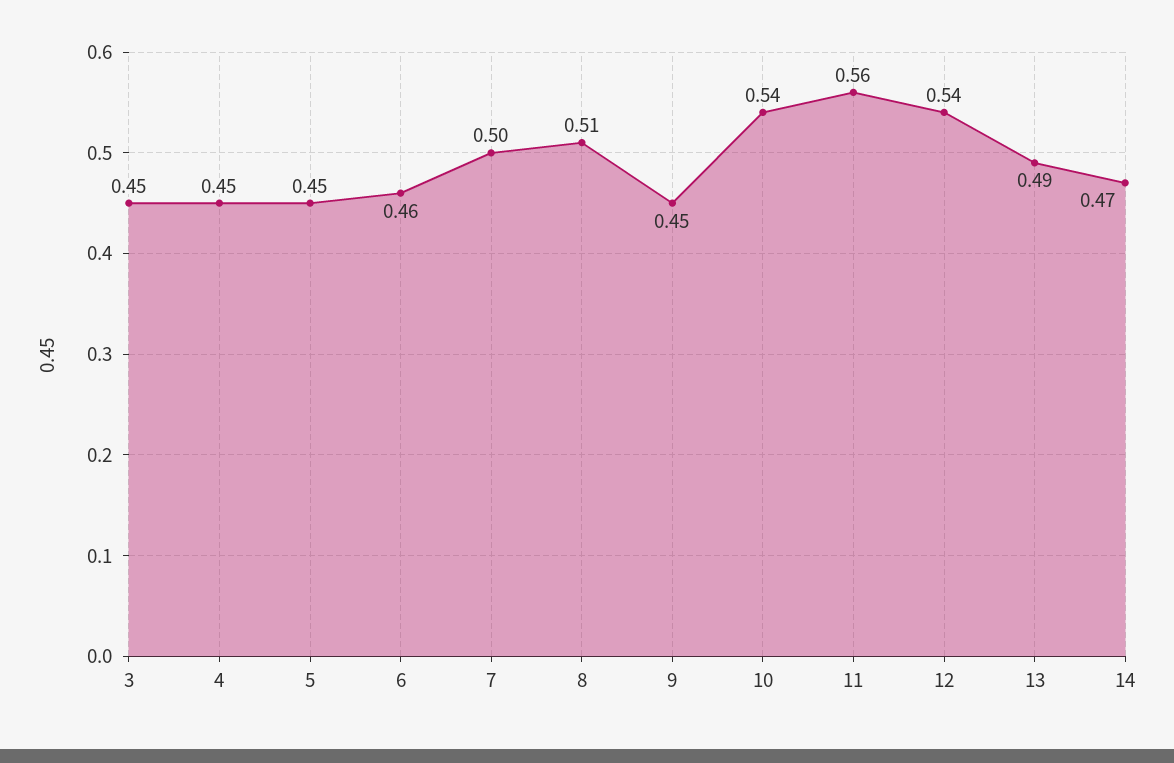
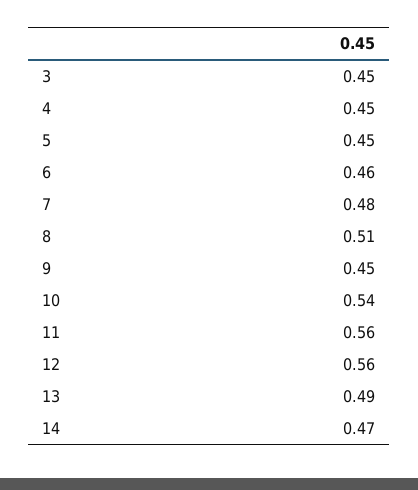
  {
    "3": 0.45,
    "4": 0.45,
    "5": 0.45,
    "6": 0.46,
-   "7": 0.5,
+   "7": 0.48,
    "8": 0.51,
    "9": 0.45,
    "10": 0.54,
    "11": 0.56,
-   "12": 0.54,
+   "12": 0.56,
    "13": 0.49,
    "14": 0.47
  }

